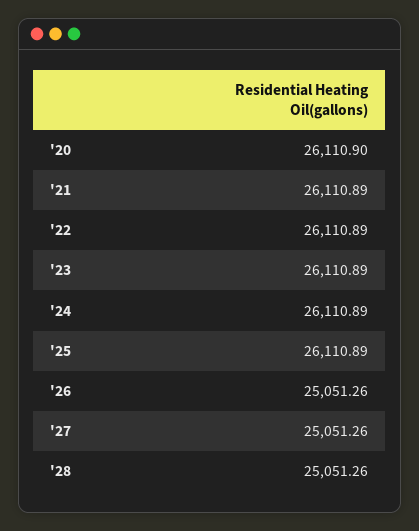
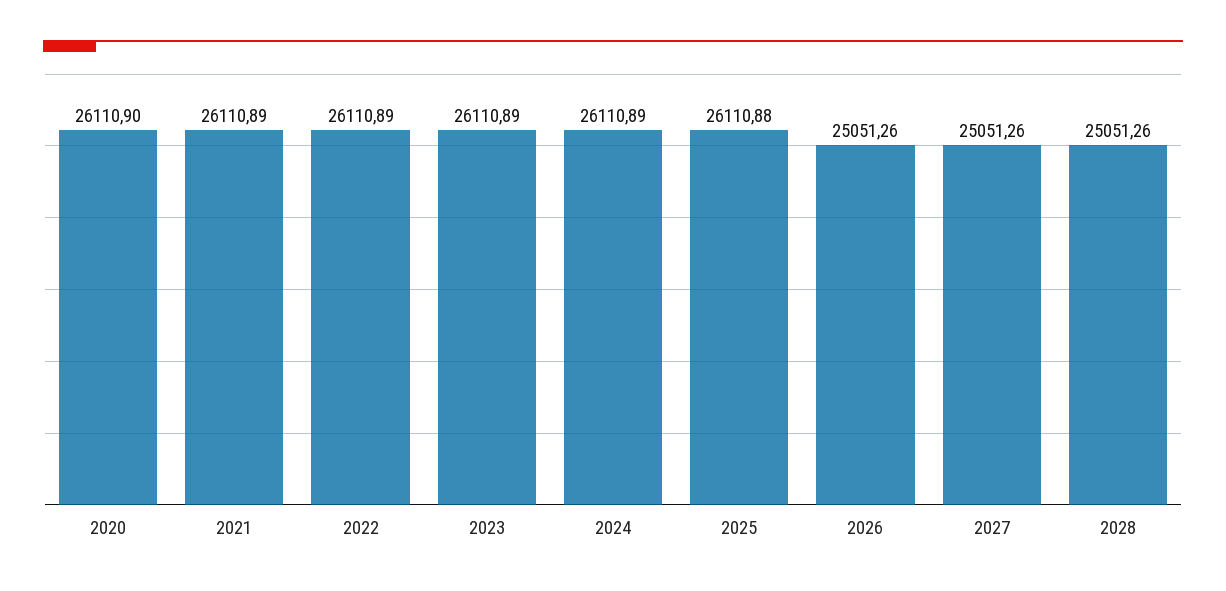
  {
    "'20": 26110.9,
    "'21": 26110.89,
    "'22": 26110.89,
    "'23": 26110.89,
    "'24": 26110.89,
-   "'25": 26110.89,
+   "'25": 26110.88,
    "'26": 25051.26,
    "'27": 25051.26,
    "'28": 25051.26
  }

